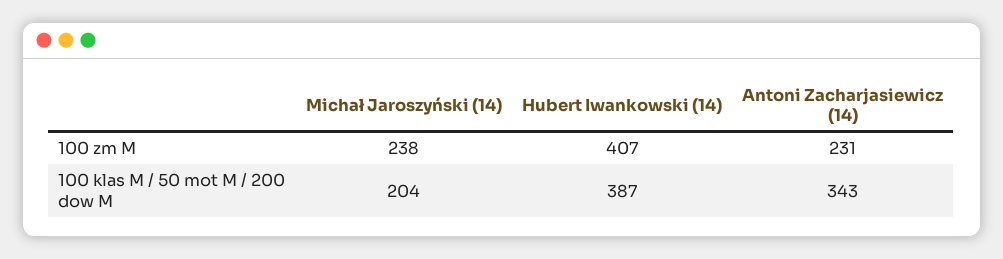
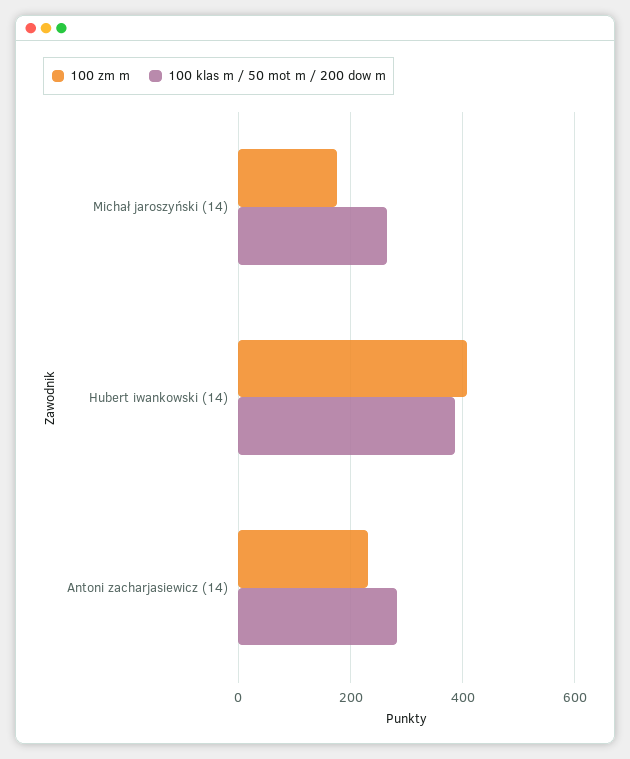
  {
    "100 zm M": {
-     "Michał Jaroszyński (14)": 238,
+     "Michał Jaroszyński (14)": 180,
      "Hubert Iwankowski (14)": 407,
      "Antoni Zacharjasiewicz (14)": 231
    },
    "100 klas M / 50 mot M / 200 dow M": {
-     "Michał Jaroszyński (14)": 204,
+     "Michał Jaroszyński (14)": 260,
      "Hubert Iwankowski (14)": 387,
-     "Antoni Zacharjasiewicz (14)": 343
+     "Antoni Zacharjasiewicz (14)": 280
    }
  }

